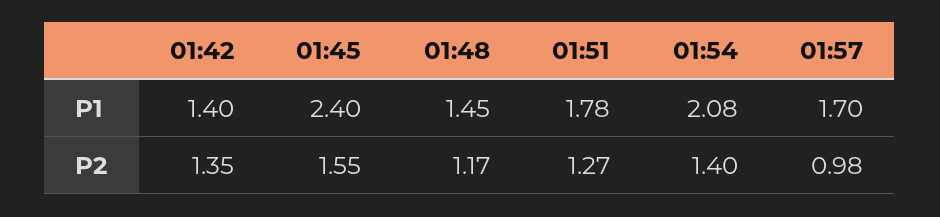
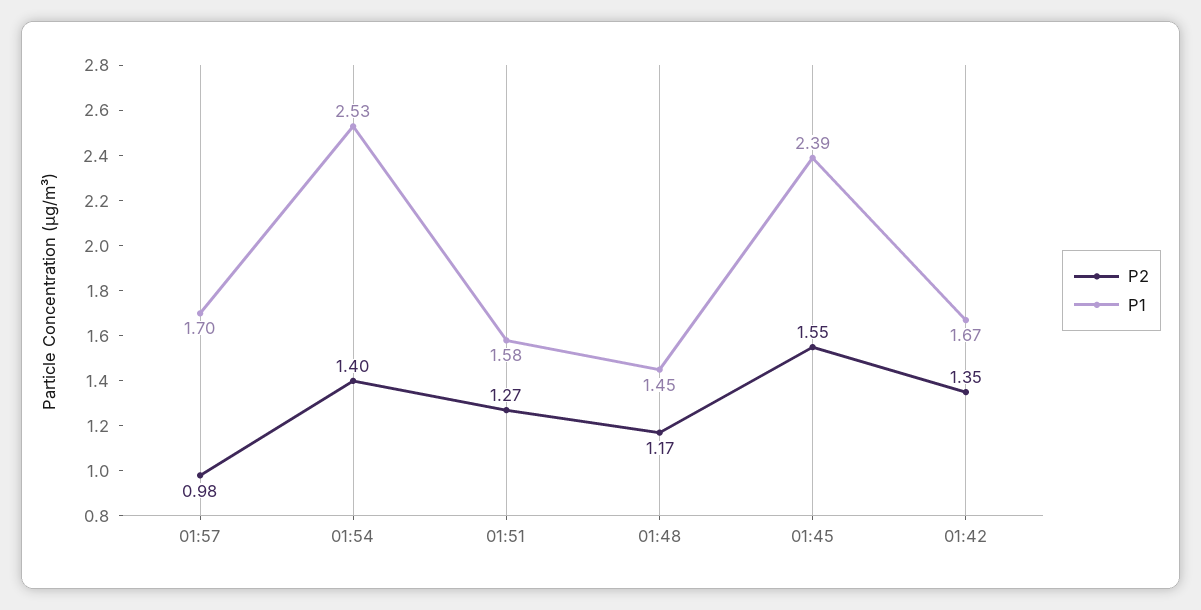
  {
    "P1": {
-     "01:42": 1.4,
+     "01:42": 1.67,
-     "01:45": 2.4,
+     "01:45": 2.39,
      "01:48": 1.45,
-     "01:51": 1.78,
+     "01:51": 1.58,
-     "01:54": 2.08,
+     "01:54": 2.53,
      "01:57": 1.7
    },
    "P2": {
      "01:42": 1.35,
      "01:45": 1.55,
      "01:48": 1.17,
      "01:51": 1.27,
      "01:54": 1.4,
      "01:57": 0.98
    }
  }

